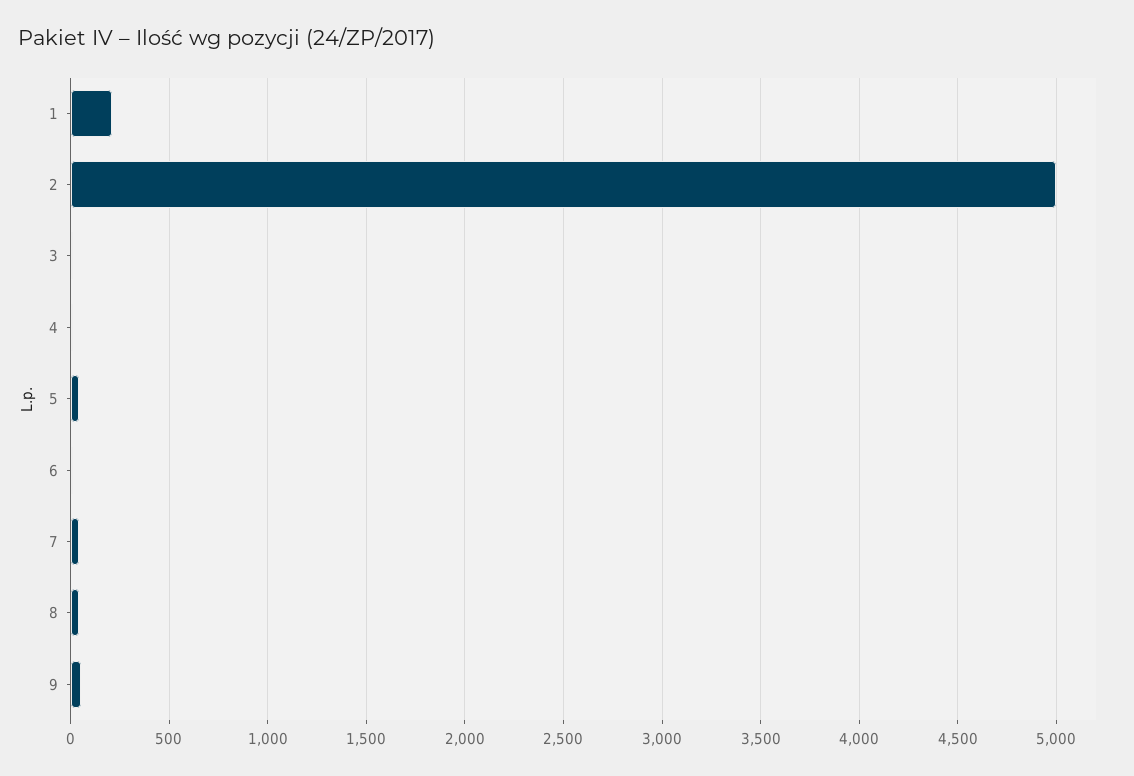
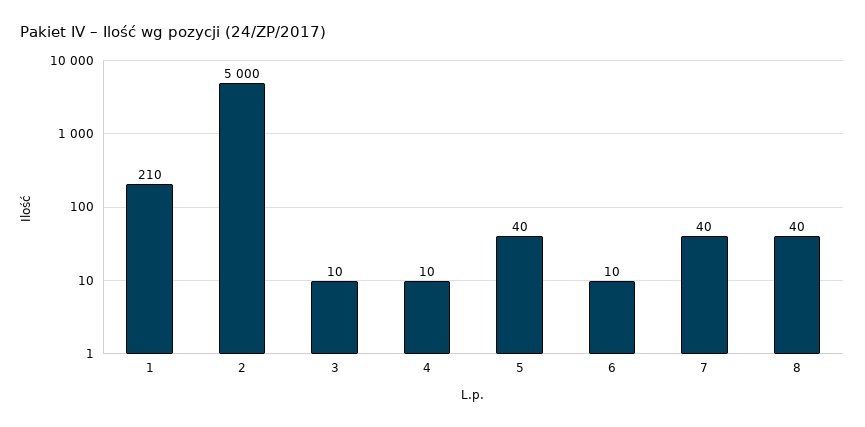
  {
    "1": 210,
    "2": 5000,
    "3": 10,
    "4": 10,
    "5": 40,
    "6": 10,
    "7": 40,
-   "8": 40,
+   "8": 40
-   "9": 50
  }

